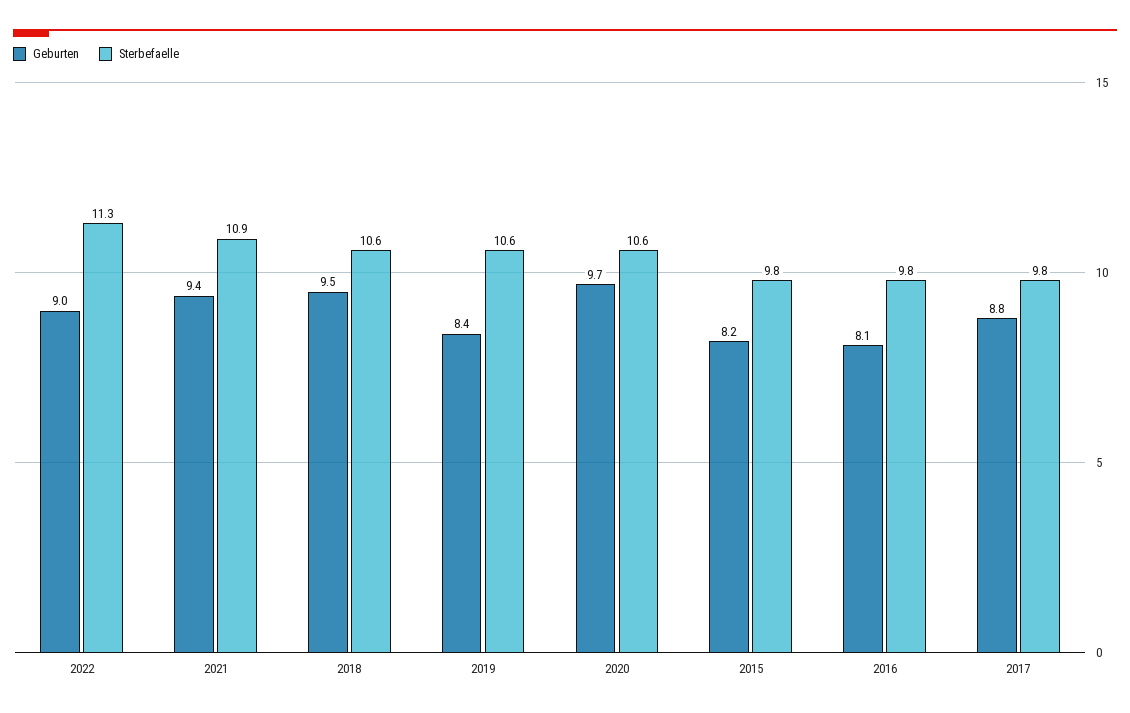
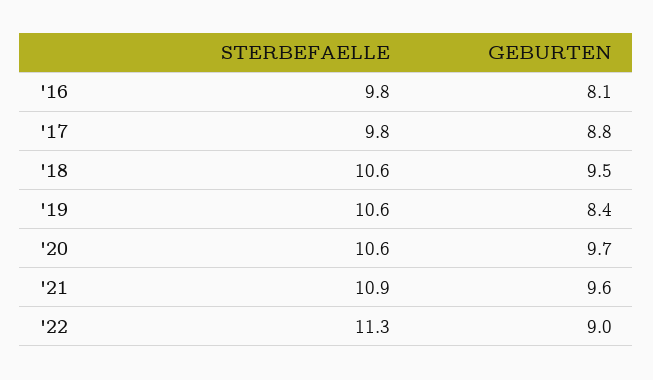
  {
    "Geburten": {
      "2022": 9,
-     "2021": 9.4,
+     "2021": 9.6,
      "2018": 9.5,
      "2019": 8.4,
      "2020": 9.7,
-     "2015": 8.2,
      "2016": 8.1,
      "2017": 8.8
    },
    "Sterbefaelle": {
      "2022": 11.3,
      "2021": 10.9,
      "2018": 10.6,
      "2019": 10.6,
      "2020": 10.6,
-     "2015": 9.8,
      "2016": 9.8,
      "2017": 9.8
    }
  }

